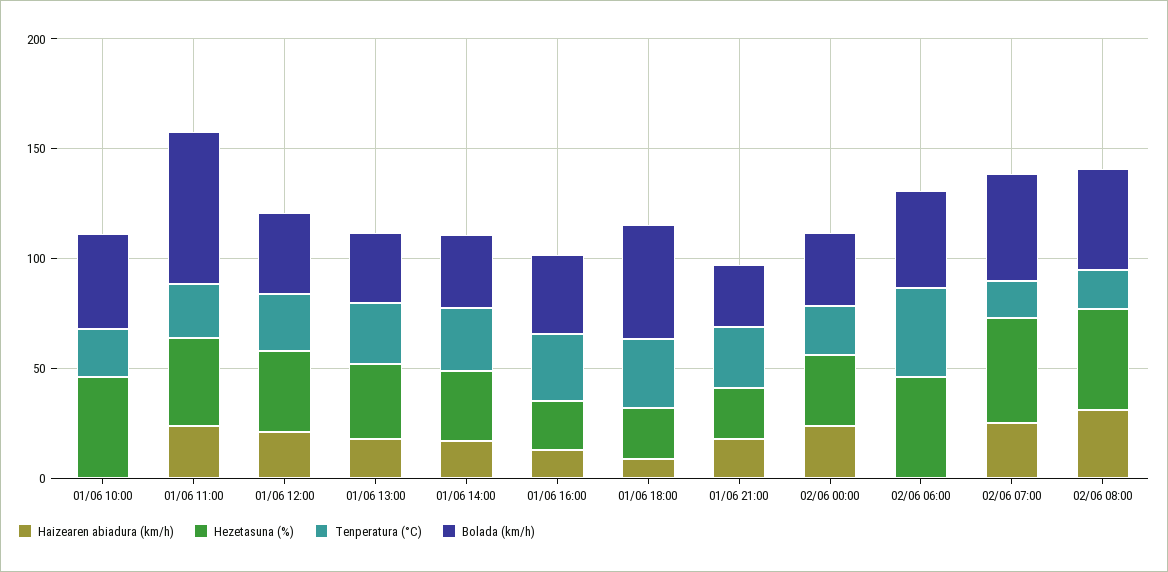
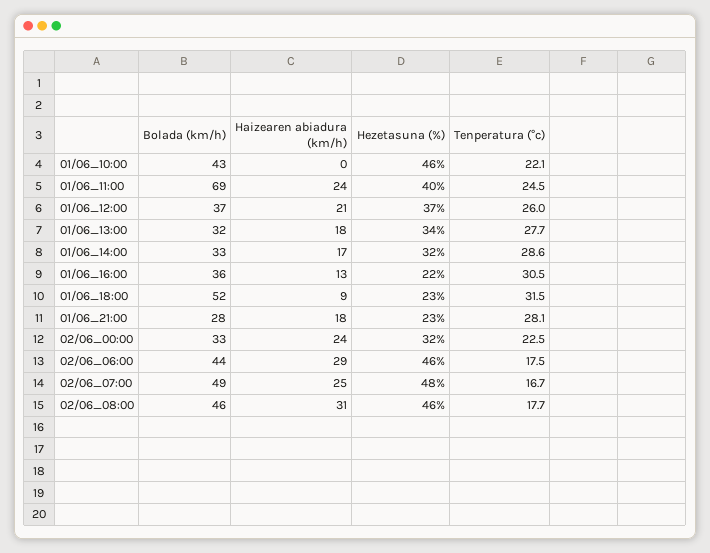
  {
    "Haizearen abiadura (km/h)": {
      "01/06 10:00": 0,
      "01/06 11:00": 24,
      "01/06 12:00": 21,
      "01/06 13:00": 18,
      "01/06 14:00": 17,
      "01/06 16:00": 13,
      "01/06 18:00": 9,
      "01/06 21:00": 18,
      "02/06 00:00": 24,
-     "02/06 06:00": 0,
+     "02/06 06:00": 29,
      "02/06 07:00": 25,
      "02/06 08:00": 31
    },
    "Hezetasuna (%)": {
      "01/06 10:00": 46,
      "01/06 11:00": 40,
      "01/06 12:00": 37,
      "01/06 13:00": 34,
      "01/06 14:00": 32,
      "01/06 16:00": 22,
      "01/06 18:00": 23,
      "01/06 21:00": 23,
      "02/06 00:00": 32,
      "02/06 06:00": 46,
      "02/06 07:00": 48,
      "02/06 08:00": 46
    },
    "Tenperatura (°C)": {
      "01/06 10:00": 22.1,
      "01/06 11:00": 24.5,
      "01/06 12:00": 26,
      "01/06 13:00": 27.7,
      "01/06 14:00": 28.6,
      "01/06 16:00": 30.5,
      "01/06 18:00": 31.5,
      "01/06 21:00": 28.1,
      "02/06 00:00": 22.5,
-     "02/06 06:00": 40,
+     "02/06 06:00": 17.5,
      "02/06 07:00": 16.7,
      "02/06 08:00": 17.7
    },
    "Bolada (km/h)": {
      "01/06 10:00": 43,
      "01/06 11:00": 69,
      "01/06 12:00": 37,
      "01/06 13:00": 32,
      "01/06 14:00": 33,
      "01/06 16:00": 36,
      "01/06 18:00": 52,
      "01/06 21:00": 28,
      "02/06 00:00": 33,
      "02/06 06:00": 44,
      "02/06 07:00": 49,
      "02/06 08:00": 46
    }
  }

